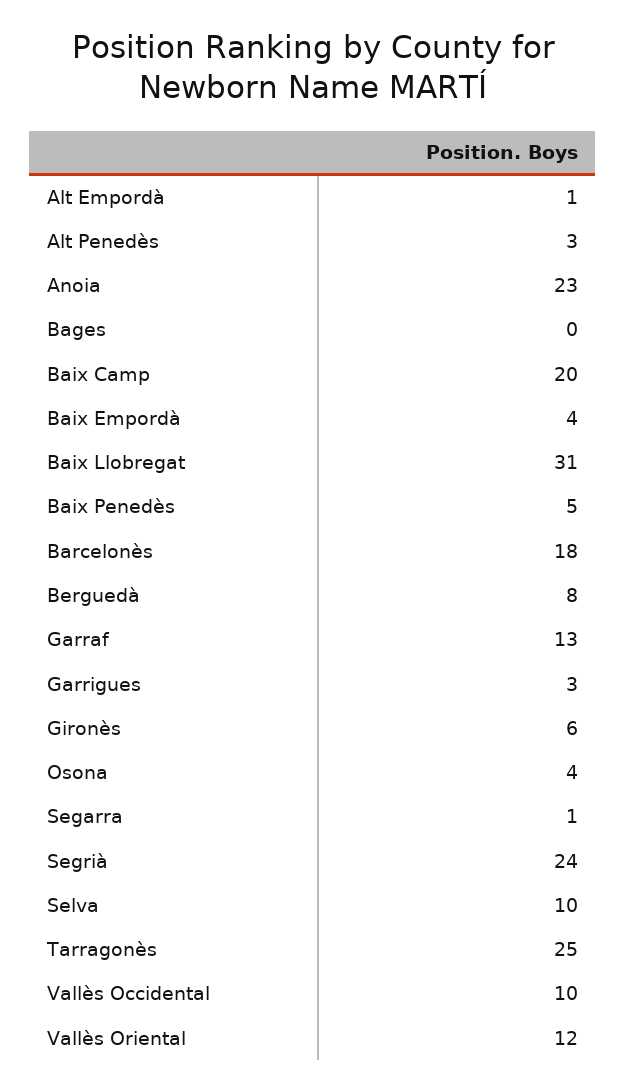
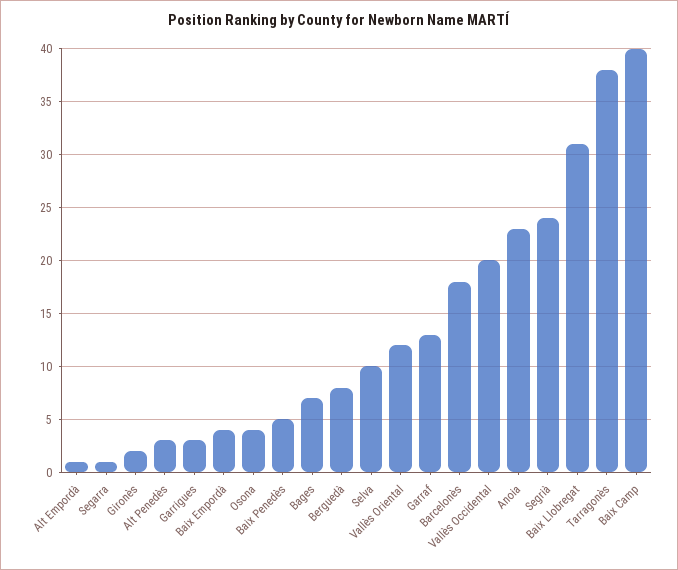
  {
    "Alt Empordà": 1,
    "Alt Penedès": 3,
    "Anoia": 23,
-   "Bages": 0,
+   "Bages": 7,
-   "Baix Camp": 20,
+   "Baix Camp": 40,
    "Baix Empordà": 4,
    "Baix Llobregat": 31,
    "Baix Penedès": 5,
    "Barcelonès": 18,
    "Berguedà": 8,
    "Garraf": 13,
    "Garrigues": 3,
-   "Gironès": 6,
+   "Gironès": 2,
    "Osona": 4,
    "Segarra": 1,
    "Segrià": 24,
    "Selva": 10,
-   "Tarragonès": 25,
+   "Tarragonès": 38,
-   "Vallès Occidental": 10,
+   "Vallès Occidental": 20,
    "Vallès Oriental": 12
  }

